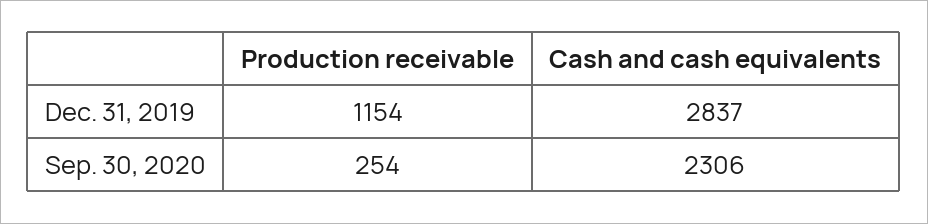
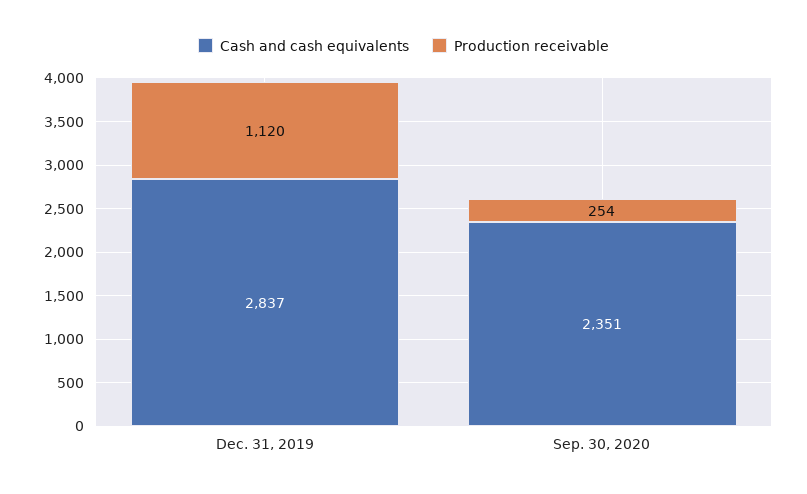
  {
    "Production receivable": {
-     "Dec. 31, 2019": 1154,
+     "Dec. 31, 2019": 1120,
      "Sep. 30, 2020": 254
    },
    "Cash and cash equivalents": {
      "Dec. 31, 2019": 2837,
-     "Sep. 30, 2020": 2306
+     "Sep. 30, 2020": 2351
    }
  }

